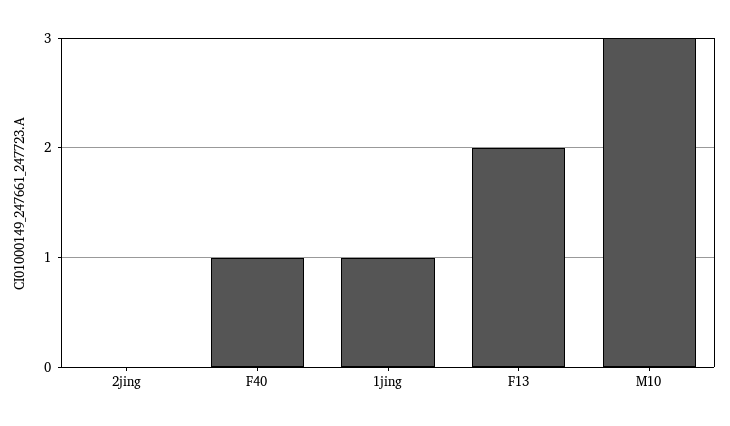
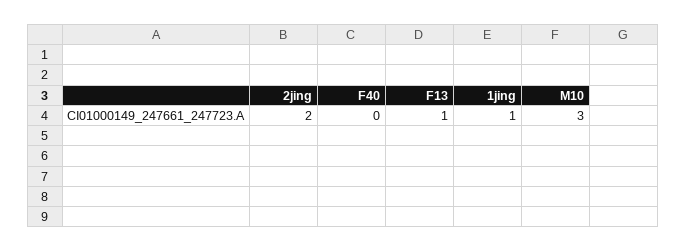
  {
-   "2jing": 0,
+   "2jing": 2,
-   "F40": 1,
+   "F40": 0,
    "1jing": 1,
-   "F13": 2,
+   "F13": 1,
    "M10": 3
  }

